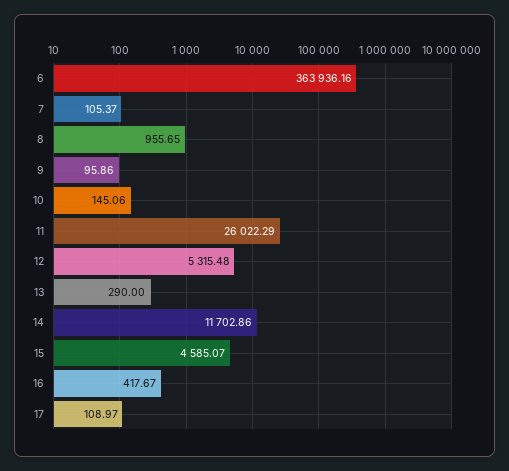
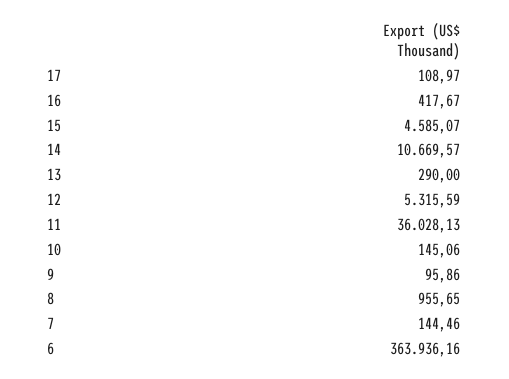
  {
    "6": 363936.16,
-   "7": 105.37,
+   "7": 144.46,
    "8": 955.65,
    "9": 95.86,
    "10": 145.06,
-   "11": 26022.29,
+   "11": 36028.13,
-   "12": 5315.48,
+   "12": 5315.59,
    "13": 290,
-   "14": 11702.86,
+   "14": 10669.57,
    "15": 4585.07,
    "16": 417.67,
    "17": 108.97
  }

